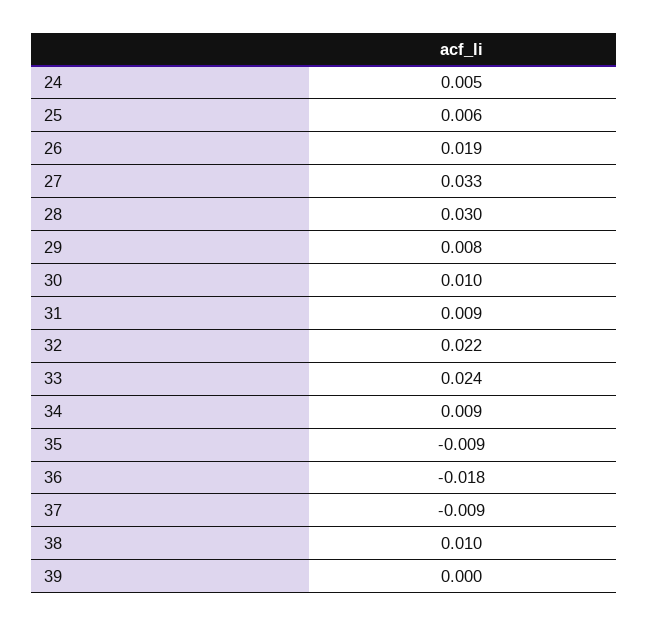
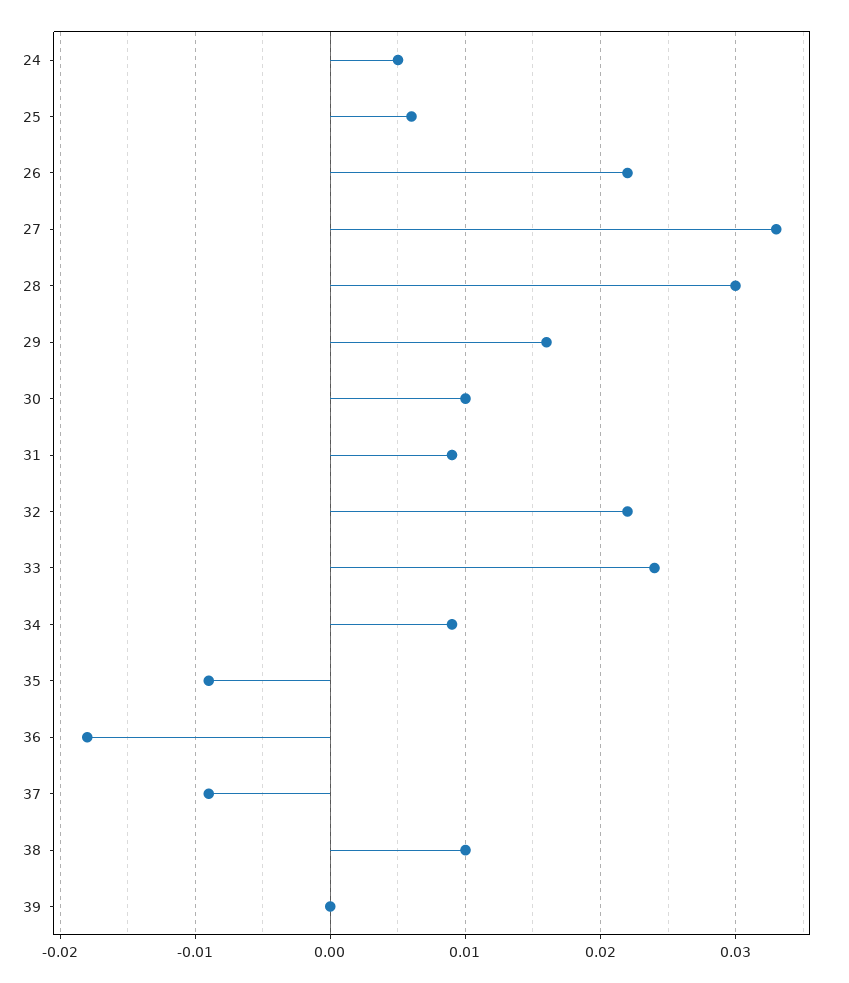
  {
    "24": 0.005,
    "25": 0.006,
-   "26": 0.019,
+   "26": 0.022,
    "27": 0.033,
    "28": 0.03,
-   "29": 0.008,
+   "29": 0.016,
    "30": 0.01,
    "31": 0.009,
    "32": 0.022,
    "33": 0.024,
    "34": 0.009,
    "35": -0.009,
    "36": -0.018,
    "37": -0.009,
    "38": 0.01,
    "39": 0
  }

